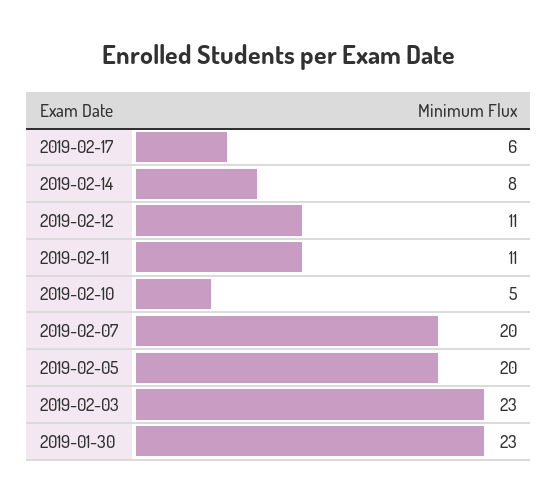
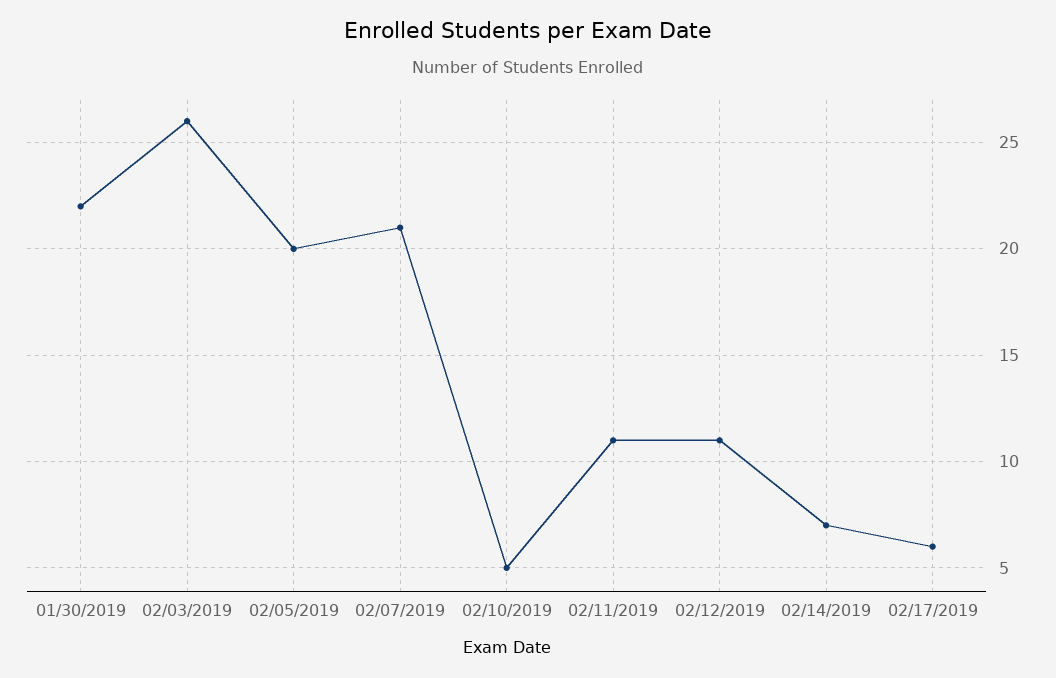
  {
    "2019-02-17": 6,
-   "2019-02-14": 8,
+   "2019-02-14": 7,
    "2019-02-12": 11,
    "2019-02-11": 11,
    "2019-02-10": 5,
-   "2019-02-07": 20,
+   "2019-02-07": 21,
    "2019-02-05": 20,
-   "2019-02-03": 23,
+   "2019-02-03": 26,
-   "2019-01-30": 23
+   "2019-01-30": 22
  }

